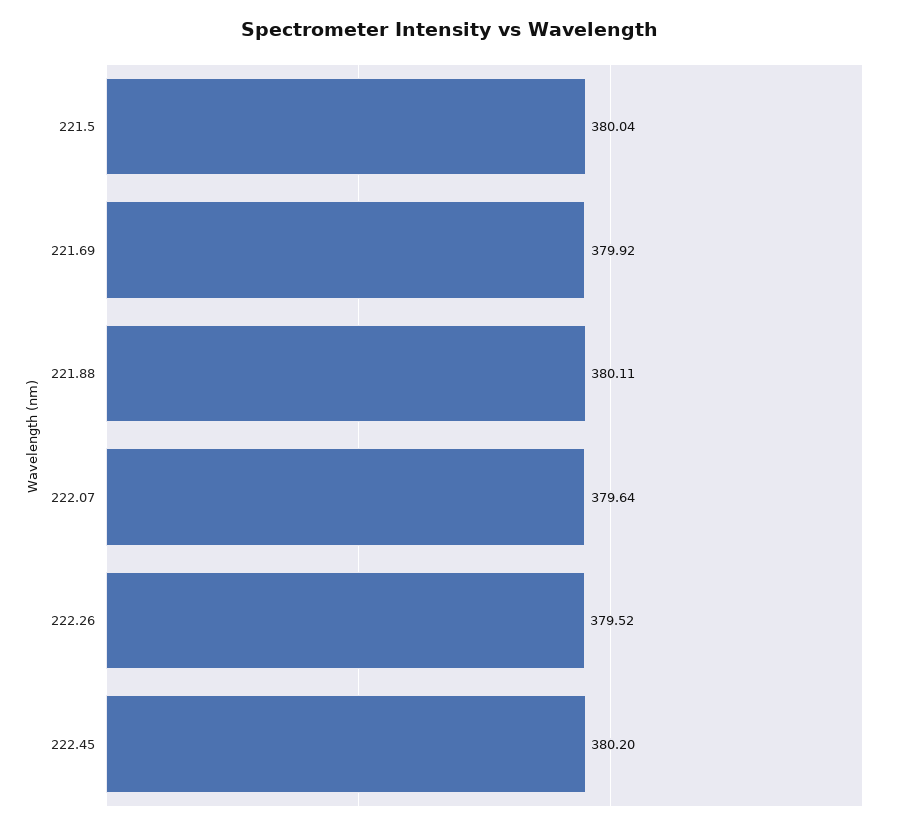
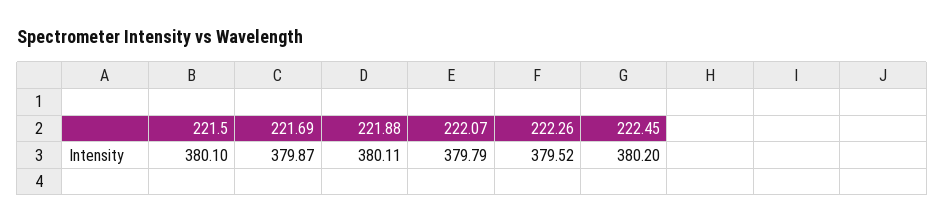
  {
-   "221.5": 380.04,
+   "221.5": 380.1,
-   "221.69": 379.92,
+   "221.69": 379.87,
    "221.88": 380.11,
-   "222.07": 379.64,
+   "222.07": 379.79,
    "222.26": 379.52,
    "222.45": 380.2
  }

